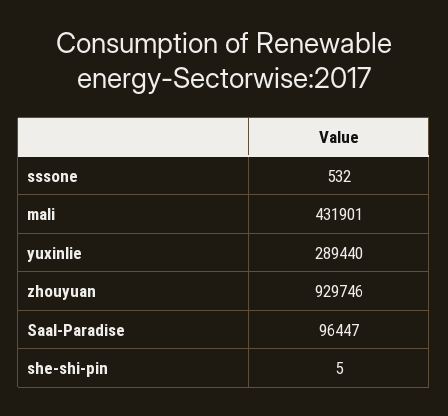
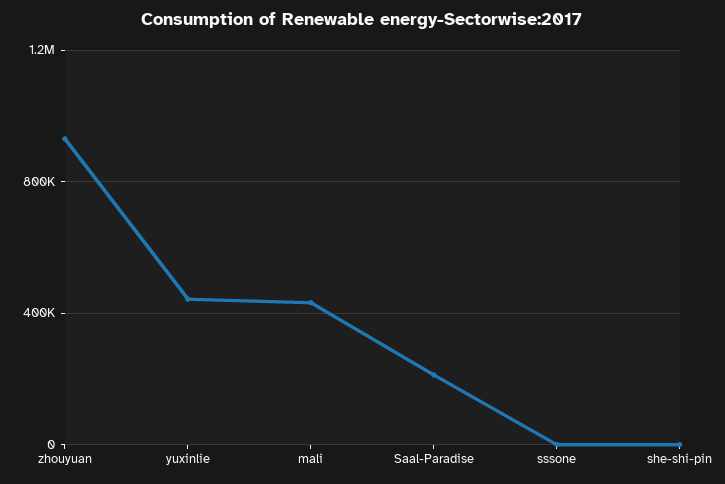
  {
    "sssone": 532,
    "mali": 431901,
-   "yuxinlie": 289440,
+   "yuxinlie": 450000,
    "zhouyuan": 929746,
-   "Saal-Paradise": 96447,
+   "Saal-Paradise": 200000,
    "she-shi-pin": 5
  }

